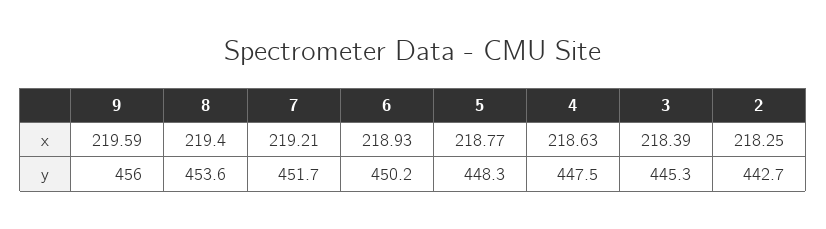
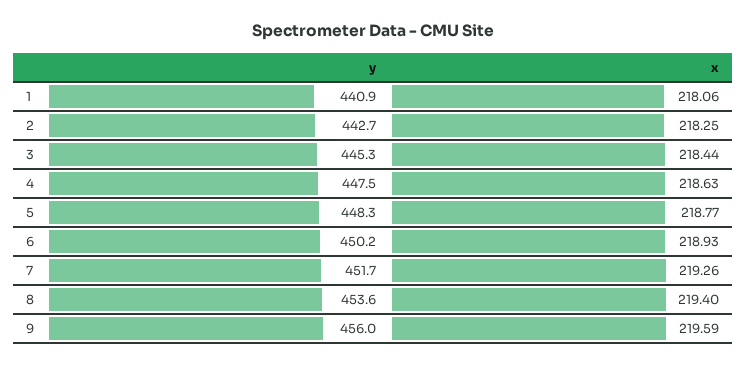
  {
    "9": {
      "x": 219.59,
      "y": 456
    },
    "8": {
      "x": 219.4,
      "y": 453.6
    },
    "7": {
-     "x": 219.21,
+     "x": 219.26,
      "y": 451.7
    },
    "6": {
      "x": 218.93,
      "y": 450.2
    },
    "5": {
      "x": 218.77,
      "y": 448.3
    },
    "4": {
      "x": 218.63,
      "y": 447.5
    },
    "3": {
-     "x": 218.39,
+     "x": 218.44,
      "y": 445.3
    },
    "2": {
      "x": 218.25,
      "y": 442.7
-   }
+   },
+   "1": {
+     "y": 440.9,
+     "x": 218.06
+   }
  }

